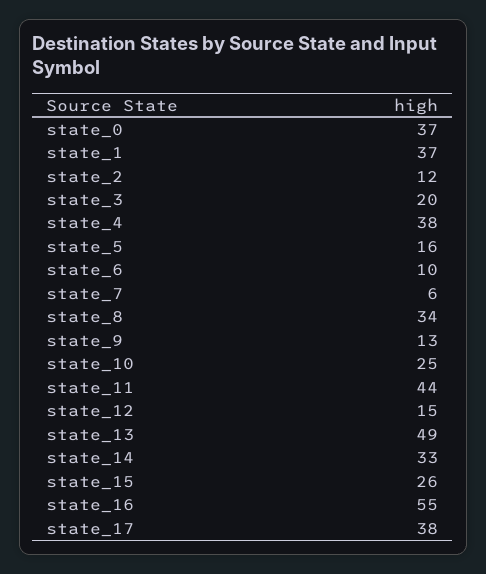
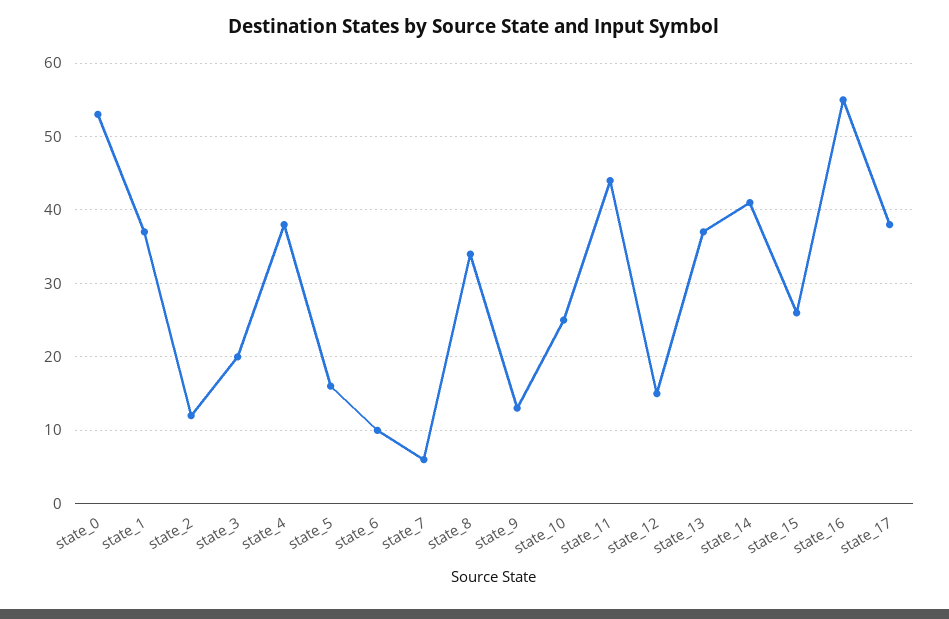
  {
-   "state_0": 37,
+   "state_0": 53,
    "state_1": 37,
    "state_2": 12,
    "state_3": 20,
    "state_4": 38,
    "state_5": 16,
    "state_6": 10,
    "state_7": 6,
    "state_8": 34,
    "state_9": 13,
    "state_10": 25,
    "state_11": 44,
    "state_12": 15,
-   "state_13": 49,
+   "state_13": 37,
-   "state_14": 33,
+   "state_14": 41,
    "state_15": 26,
    "state_16": 55,
    "state_17": 38
  }

